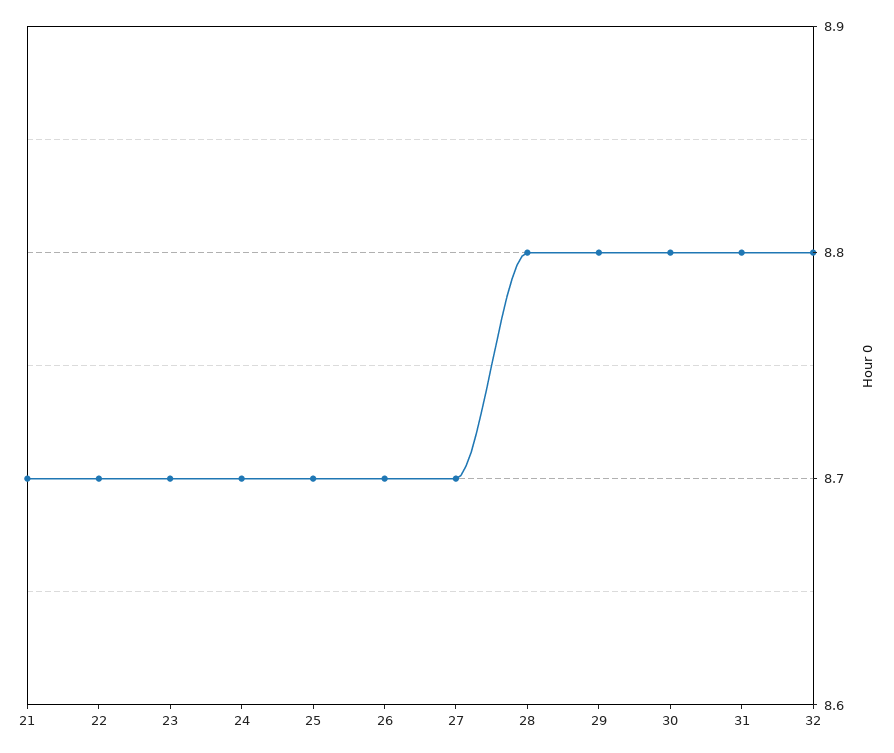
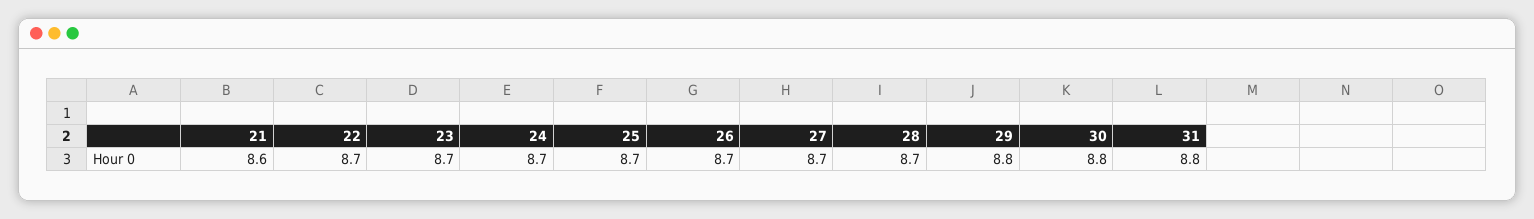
  {
-   "21": 8.7,
+   "21": 8.6,
    "22": 8.7,
    "23": 8.7,
    "24": 8.7,
    "25": 8.7,
    "26": 8.7,
    "27": 8.7,
-   "28": 8.8,
+   "28": 8.7,
    "29": 8.8,
    "30": 8.8,
-   "31": 8.8,
+   "31": 8.8
-   "32": 8.8
  }

